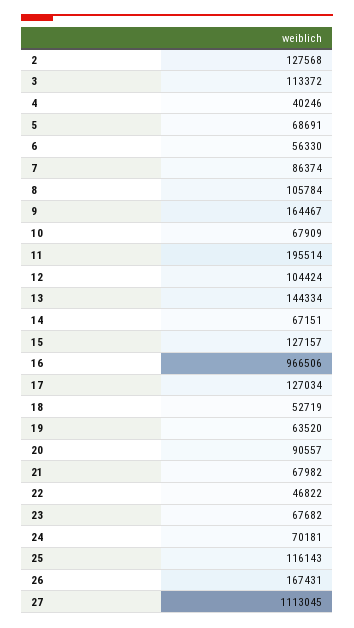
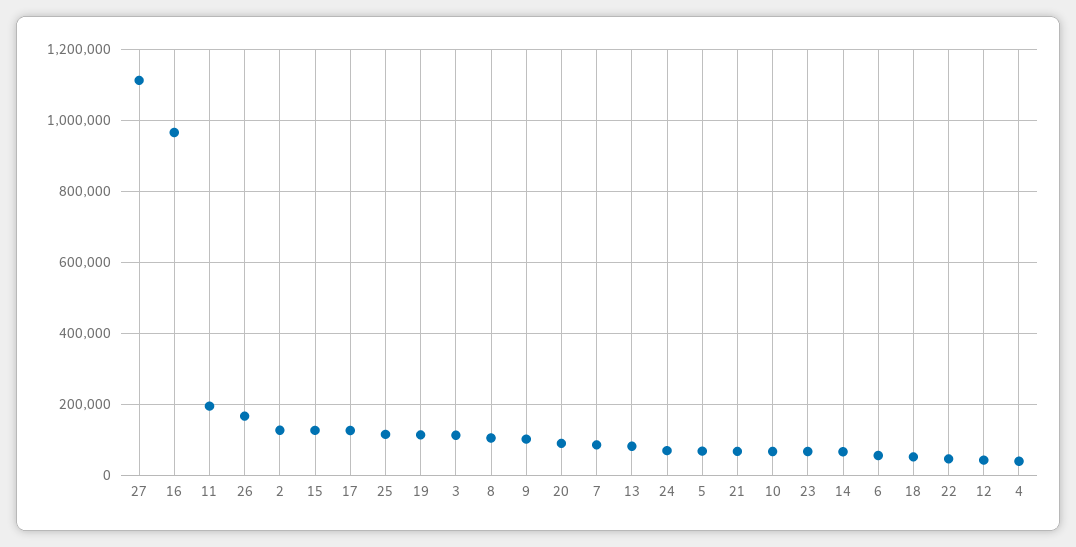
  {
    "2": 127568,
    "3": 113372,
    "4": 40246,
    "5": 68691,
    "6": 56330,
    "7": 86374,
    "8": 105784,
-   "9": 164467,
+   "9": 100000,
    "10": 67909,
    "11": 195514,
-   "12": 104424,
+   "12": 40000,
-   "13": 144334,
+   "13": 80000,
    "14": 67151,
    "15": 127157,
    "16": 966506,
    "17": 127034,
    "18": 52719,
-   "19": 63520,
+   "19": 120000,
    "20": 90557,
    "21": 67982,
    "22": 46822,
    "23": 67682,
    "24": 70181,
    "25": 116143,
    "26": 167431,
    "27": 1113045
  }

